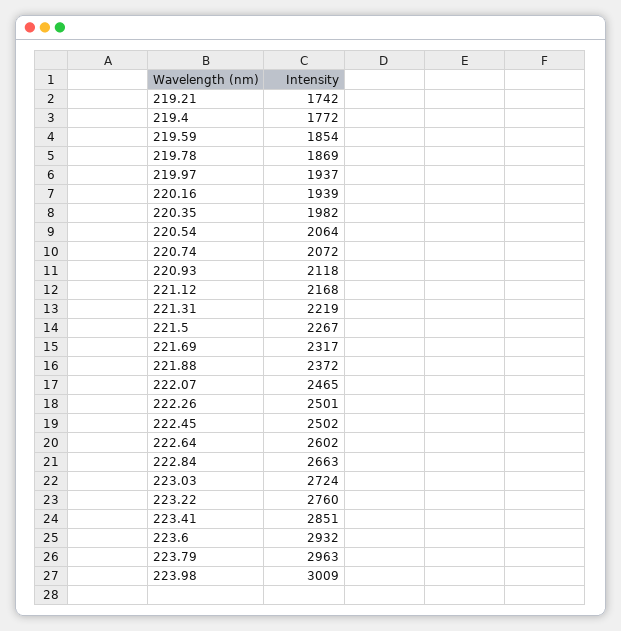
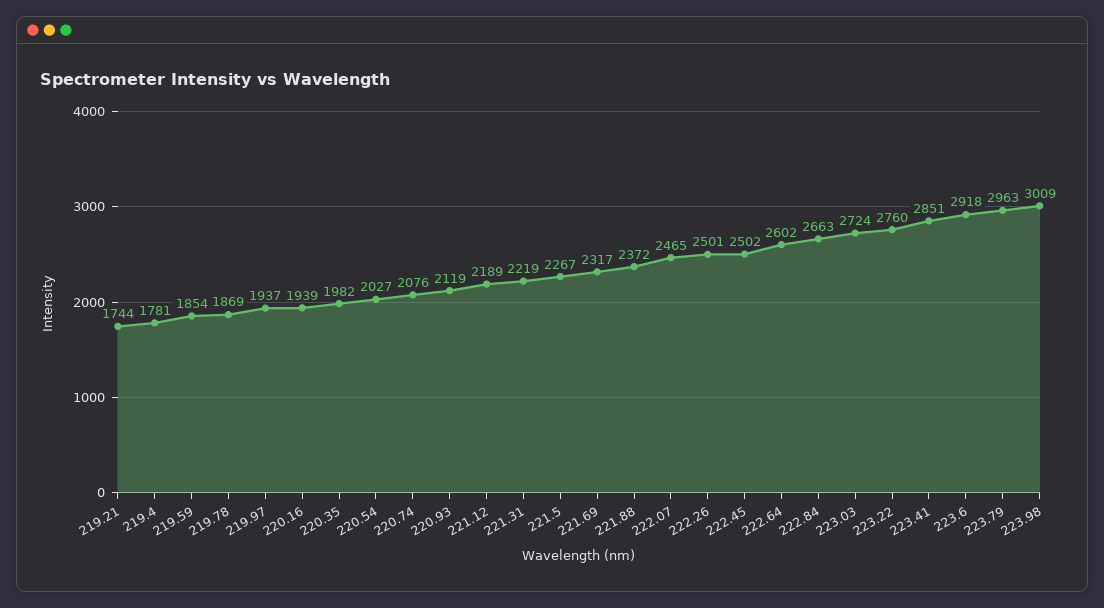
  {
-   "219.21": 1742,
+   "219.21": 1744,
-   "219.4": 1772,
+   "219.4": 1781,
    "219.59": 1854,
    "219.78": 1869,
    "219.97": 1937,
    "220.16": 1939,
    "220.35": 1982,
-   "220.54": 2064,
+   "220.54": 2027,
-   "220.74": 2072,
+   "220.74": 2076,
-   "220.93": 2118,
+   "220.93": 2119,
-   "221.12": 2168,
+   "221.12": 2189,
    "221.31": 2219,
    "221.5": 2267,
    "221.69": 2317,
    "221.88": 2372,
    "222.07": 2465,
    "222.26": 2501,
    "222.45": 2502,
    "222.64": 2602,
    "222.84": 2663,
    "223.03": 2724,
    "223.22": 2760,
    "223.41": 2851,
-   "223.6": 2932,
+   "223.6": 2918,
    "223.79": 2963,
    "223.98": 3009
  }

